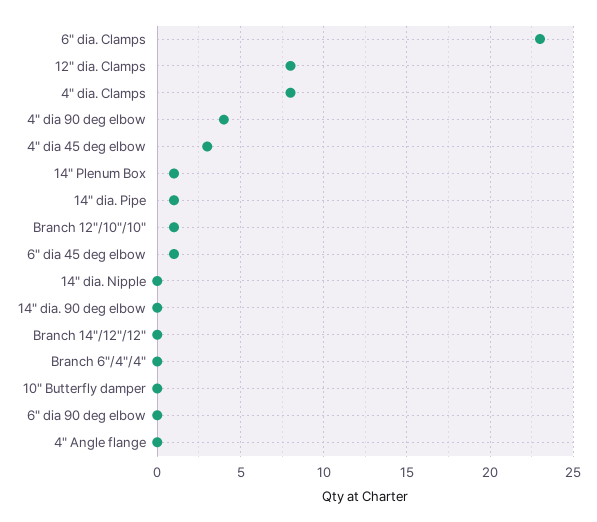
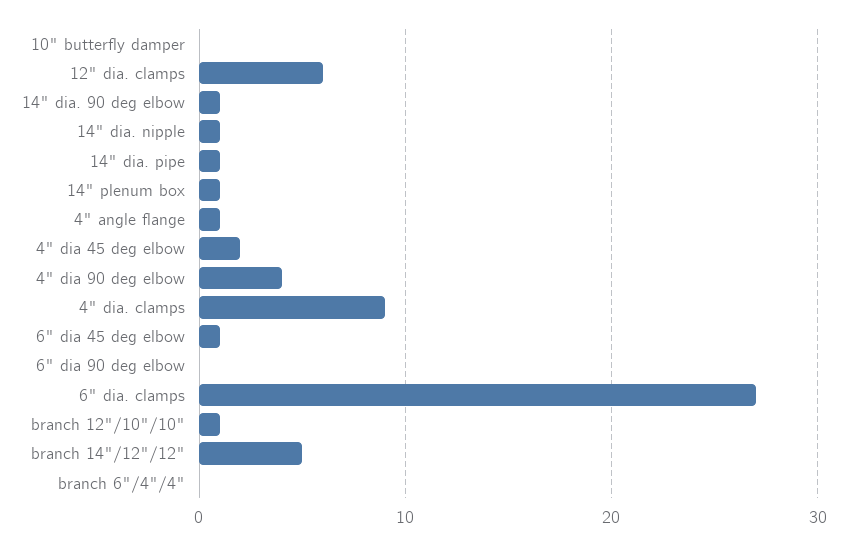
  {
-   "6\" dia. Clamps": 23,
+   "6\" dia. Clamps": 27,
-   "12\" dia. Clamps": 8,
+   "12\" dia. Clamps": 6,
-   "4\" dia. Clamps": 8,
+   "4\" dia. Clamps": 9,
    "4\" dia 90 deg elbow": 4,
-   "4\" dia 45 deg elbow": 3,
+   "4\" dia 45 deg elbow": 2,
    "14\" Plenum Box": 1,
    "14\" dia. Pipe": 1,
    "Branch 12\"/10\"/10\"": 1,
    "6\" dia 45 deg elbow": 1,
-   "14\" dia. Nipple": 0,
+   "14\" dia. Nipple": 1,
-   "14\" dia. 90 deg elbow": 0,
+   "14\" dia. 90 deg elbow": 1,
-   "Branch 14\"/12\"/12\"": 0,
+   "Branch 14\"/12\"/12\"": 5,
    "Branch 6\"/4\"/4\"": 0,
    "10\" Butterfly damper": 0,
    "6\" dia 90 deg elbow": 0,
-   "4\" Angle flange": 0
+   "4\" Angle flange": 1
  }

